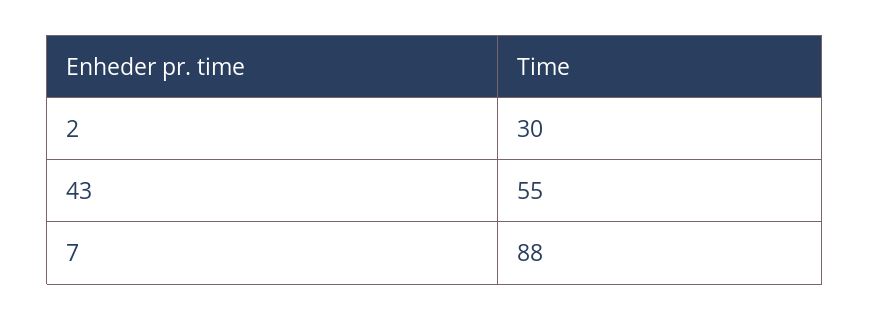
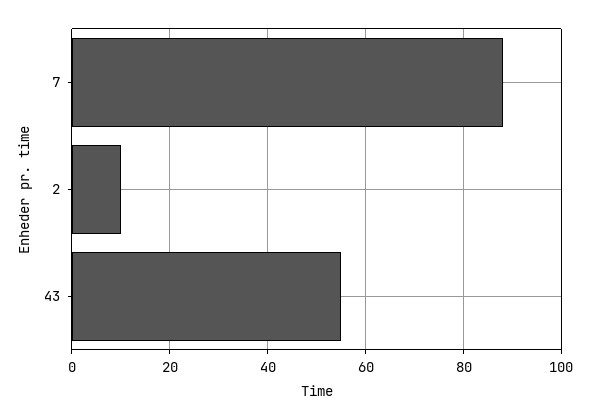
  {
-   "2": 30,
+   "2": 10,
    "43": 55,
    "7": 88
  }

